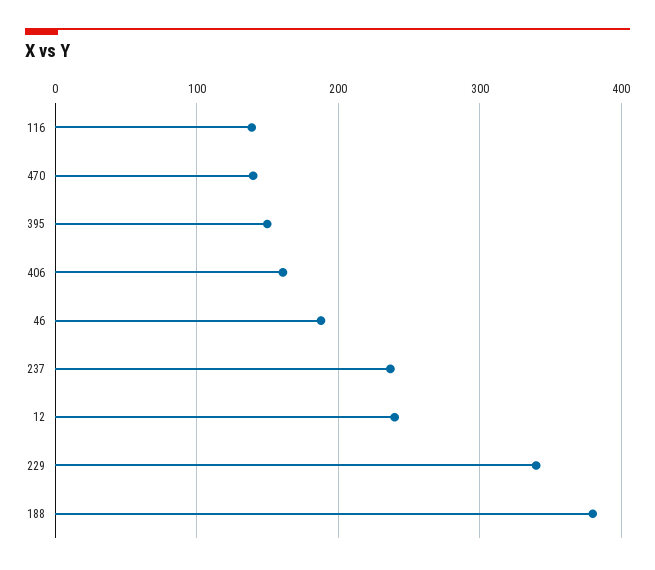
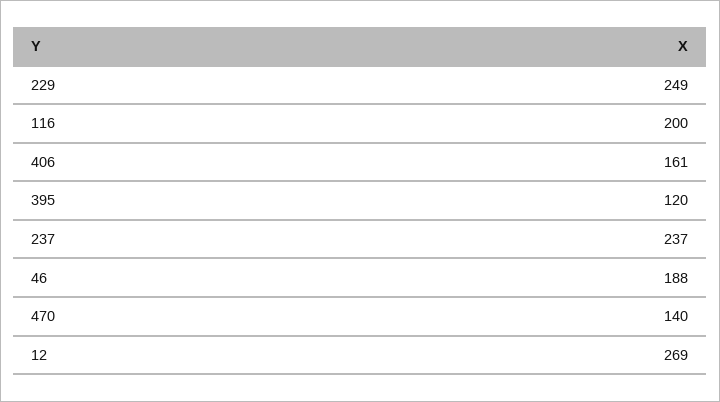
  {
-   "116": 140,
+   "116": 200,
    "470": 140,
-   "395": 150,
+   "395": 120,
    "406": 161,
    "46": 188,
    "237": 237,
-   "12": 240,
+   "12": 269,
-   "229": 340,
+   "229": 249
-   "188": 380
  }

